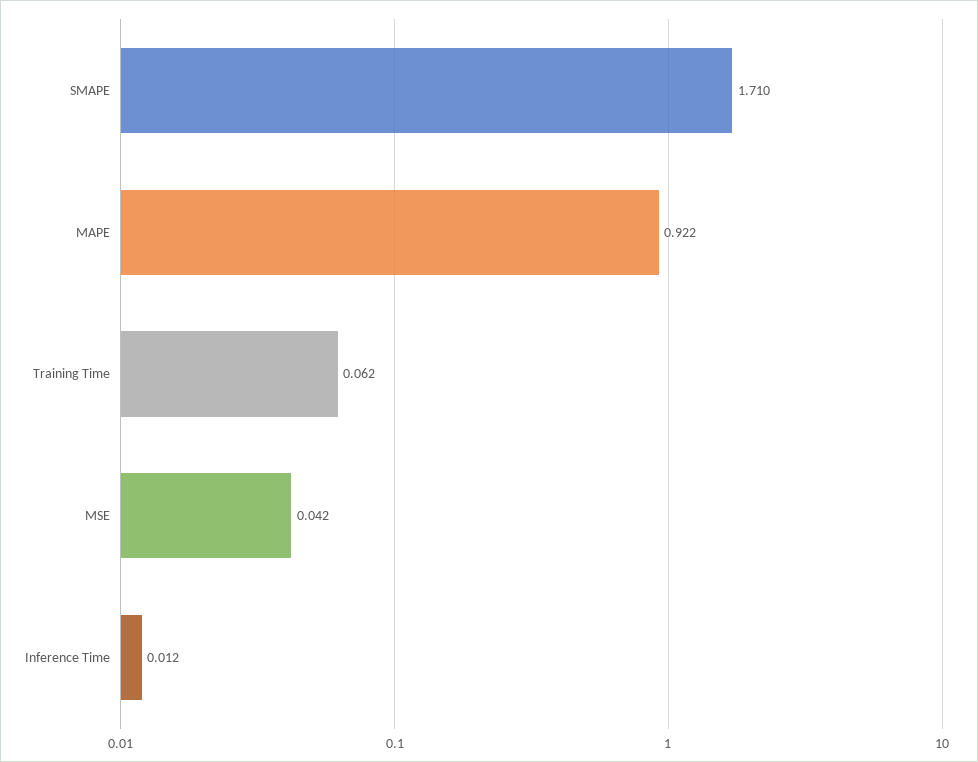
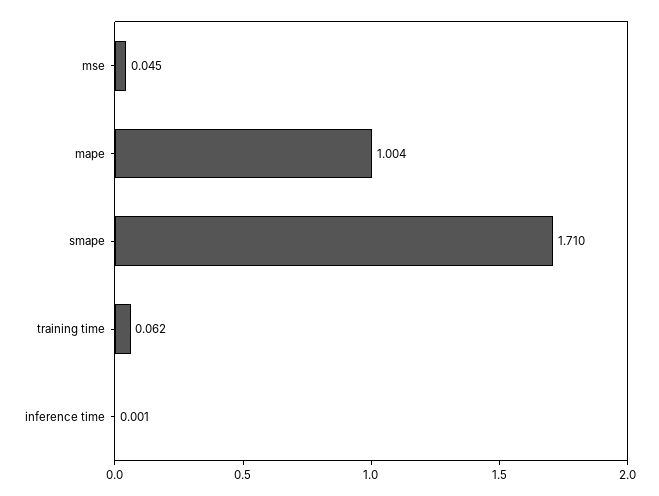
  {
    "SMAPE": 1.71,
-   "MAPE": 0.922,
+   "MAPE": 1.004,
    "Training Time": 0.062,
-   "MSE": 0.042,
+   "MSE": 0.045,
-   "Inference Time": 0.012
+   "Inference Time": 0.001
  }

